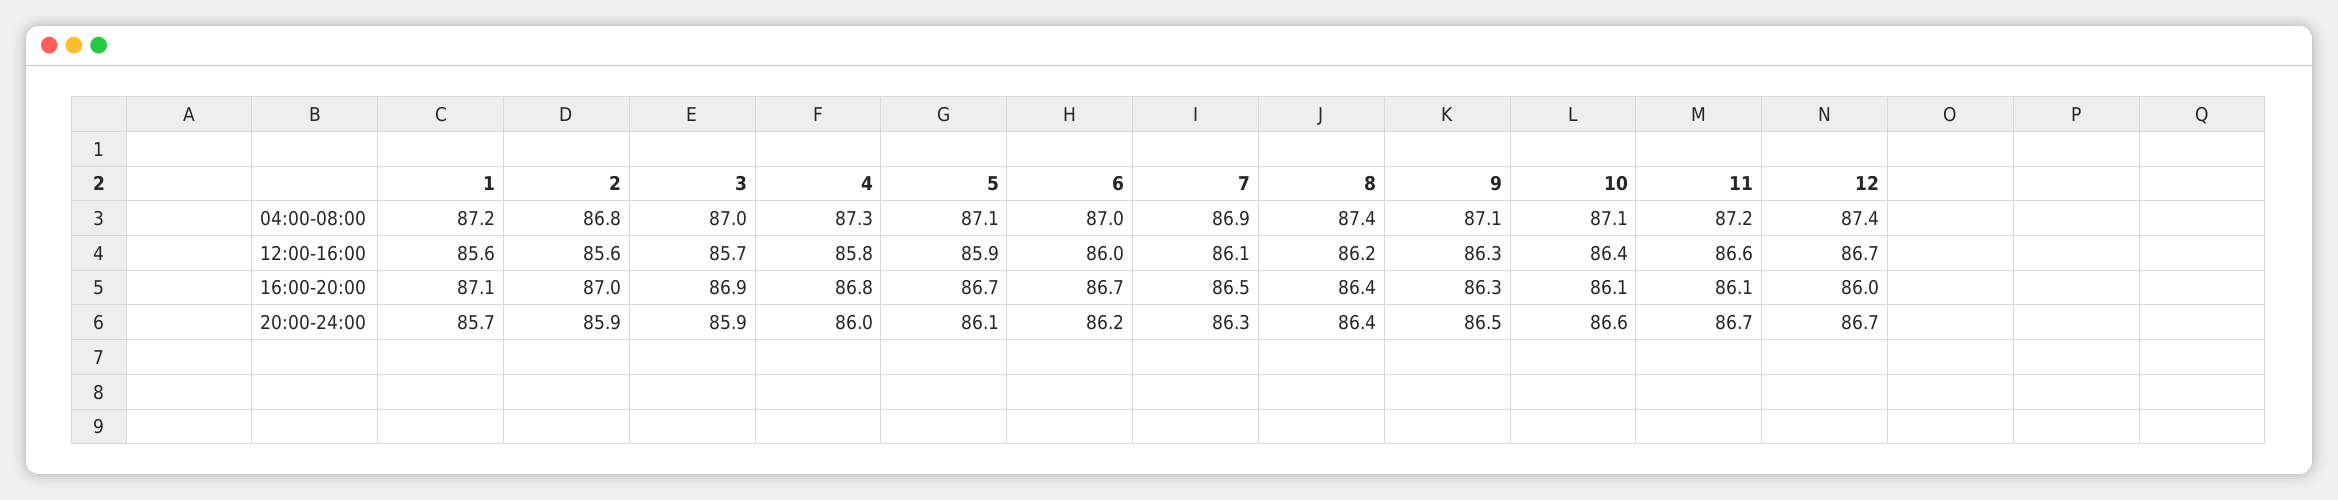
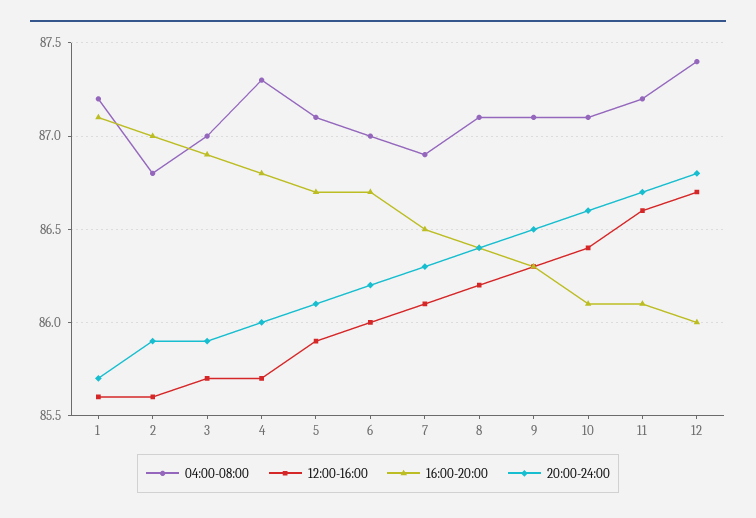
  {
    "04:00-08:00": {
      "1": 87.2,
      "2": 86.8,
      "3": 87,
      "4": 87.3,
      "5": 87.1,
      "6": 87,
      "7": 86.9,
-     "8": 87.4,
+     "8": 87.1,
      "9": 87.1,
      "10": 87.1,
      "11": 87.2,
      "12": 87.4
    },
    "12:00-16:00": {
      "1": 85.6,
      "2": 85.6,
      "3": 85.7,
-     "4": 85.8,
+     "4": 85.7,
      "5": 85.9,
      "6": 86,
      "7": 86.1,
      "8": 86.2,
      "9": 86.3,
      "10": 86.4,
      "11": 86.6,
      "12": 86.7
    },
    "16:00-20:00": {
      "1": 87.1,
      "2": 87,
      "3": 86.9,
      "4": 86.8,
      "5": 86.7,
      "6": 86.7,
      "7": 86.5,
      "8": 86.4,
      "9": 86.3,
      "10": 86.1,
      "11": 86.1,
      "12": 86
    },
    "20:00-24:00": {
      "1": 85.7,
      "2": 85.9,
      "3": 85.9,
      "4": 86,
      "5": 86.1,
      "6": 86.2,
      "7": 86.3,
      "8": 86.4,
      "9": 86.5,
      "10": 86.6,
      "11": 86.7,
-     "12": 86.7
+     "12": 86.8
    }
  }

